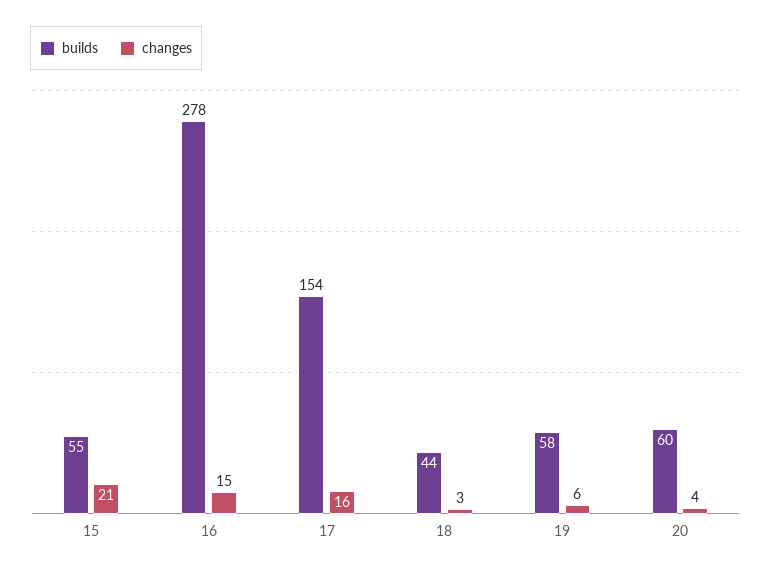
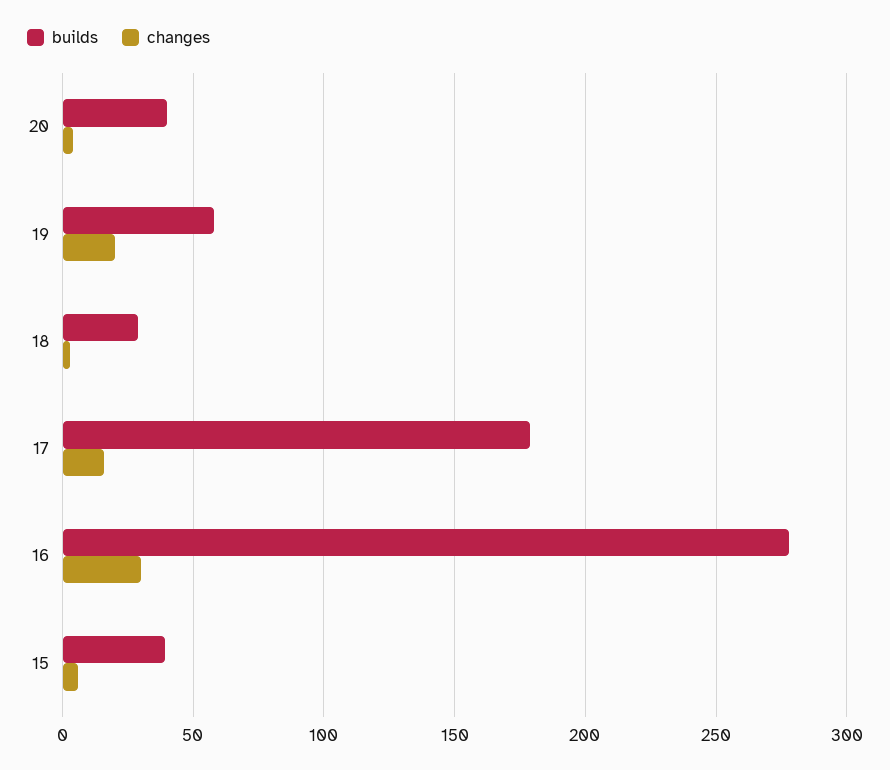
  {
    "builds": {
-     "15": 55,
+     "15": 40,
      "16": 278,
-     "17": 154,
+     "17": 180,
-     "18": 44,
+     "18": 30,
      "19": 58,
-     "20": 60
+     "20": 40
    },
    "changes": {
-     "15": 21,
+     "15": 5,
-     "16": 15,
+     "16": 30,
      "17": 16,
      "18": 3,
-     "19": 6,
+     "19": 20,
      "20": 4
    }
  }

